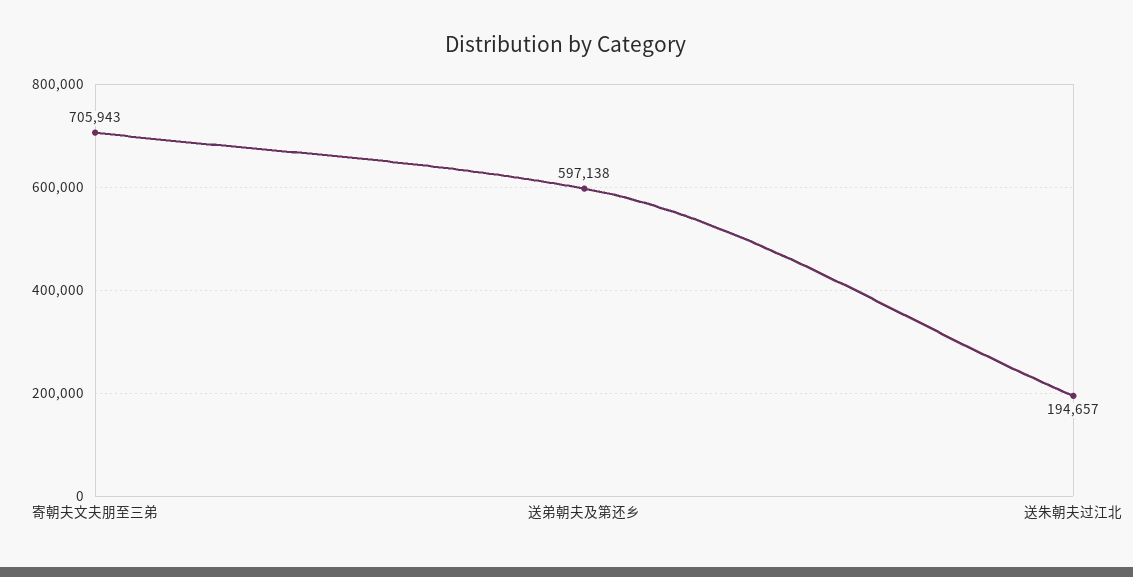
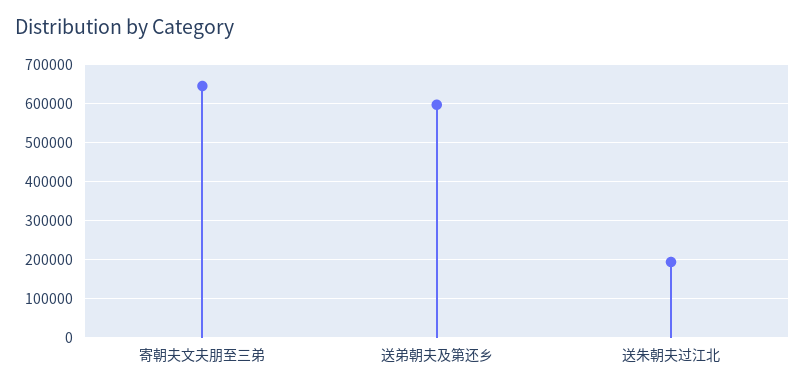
  {
-   "寄朝夫文夫朋至三弟": 705943,
+   "寄朝夫文夫朋至三弟": 640000,
    "送弟朝夫及第还乡": 597138,
    "送朱朝夫过江北": 194657
  }

